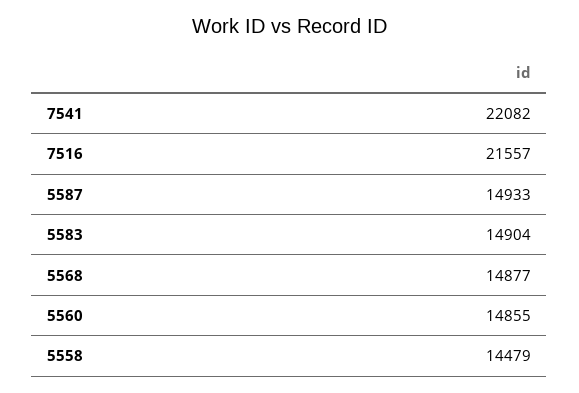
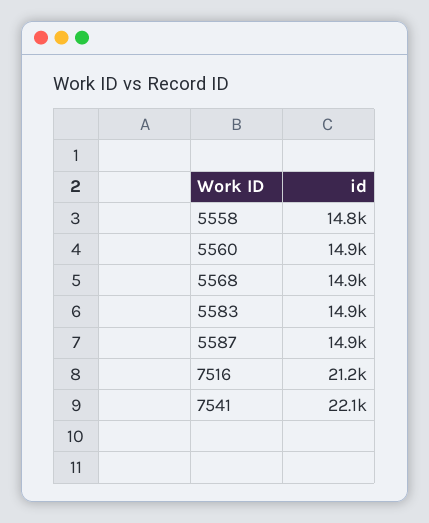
  {
    "7541": 22082,
-   "7516": 21557,
+   "7516": 21200,
    "5587": 14933,
    "5583": 14904,
    "5568": 14877,
    "5560": 14855,
-   "5558": 14479
+   "5558": 14800
  }

